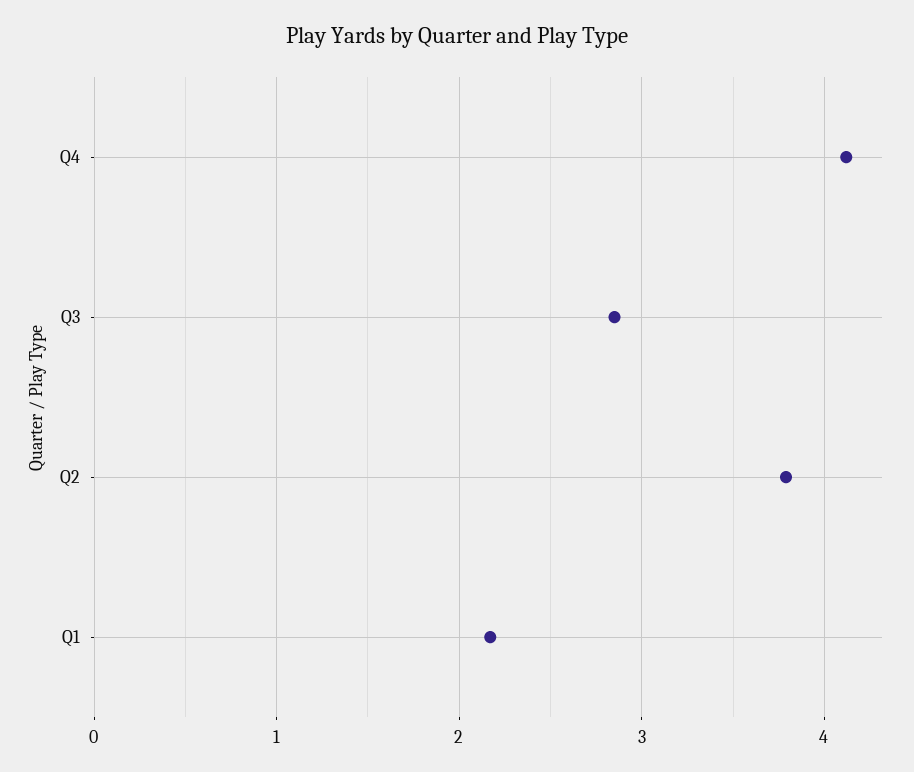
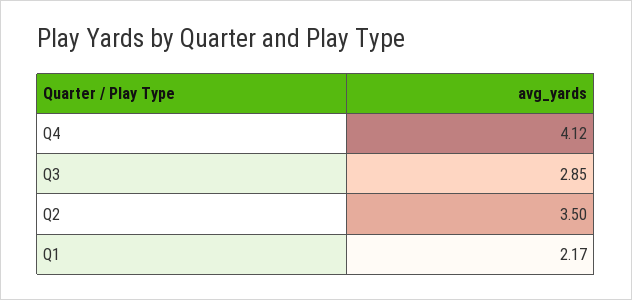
  {
    "Q4": 4.12,
    "Q3": 2.85,
-   "Q2": 3.8,
+   "Q2": 3.5,
    "Q1": 2.17
  }

